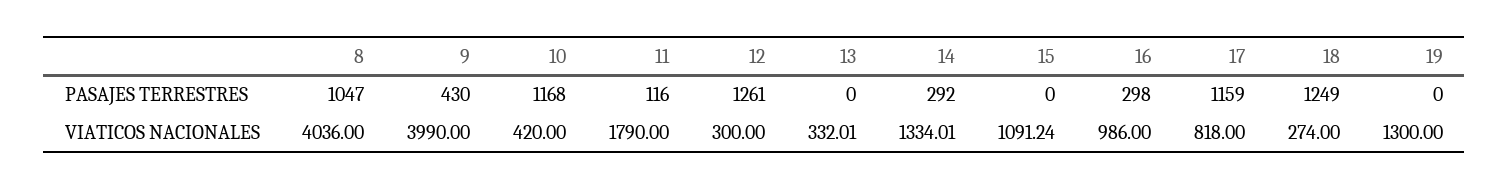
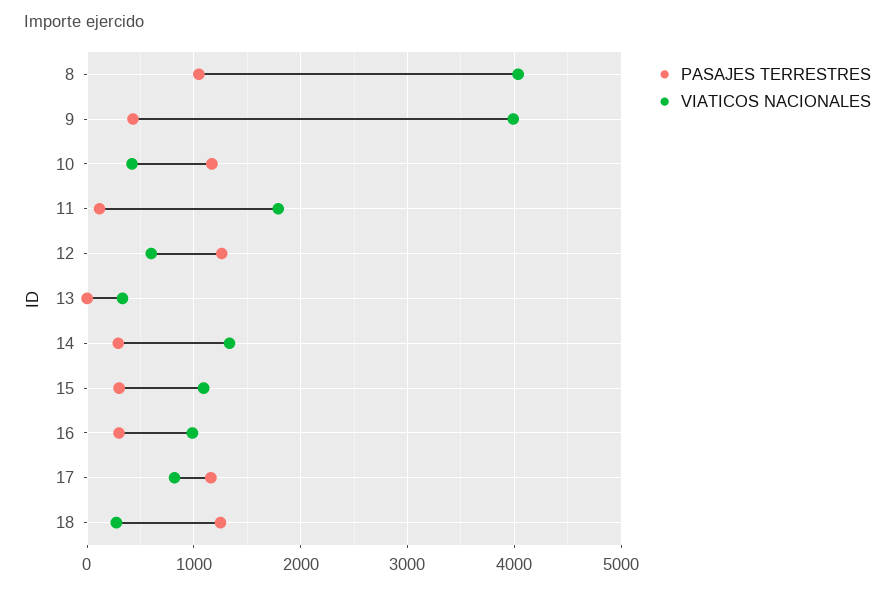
  {
    "PASAJES TERRESTRES": {
      "8": 1047,
      "9": 430,
      "10": 1168,
      "11": 116,
      "12": 1261,
      "13": 0,
      "14": 292,
-     "15": 0,
+     "15": 300,
      "16": 298,
      "17": 1159,
-     "18": 1249,
+     "18": 1249
-     "19": 0
    },
    "VIATICOS NACIONALES": {
      "8": 4036,
      "9": 3990,
      "10": 420,
      "11": 1790,
-     "12": 300,
+     "12": 600,
      "13": 332.01,
      "14": 1334.01,
      "15": 1091.24,
      "16": 986,
      "17": 818,
-     "18": 274,
+     "18": 274
-     "19": 1300
    }
  }

